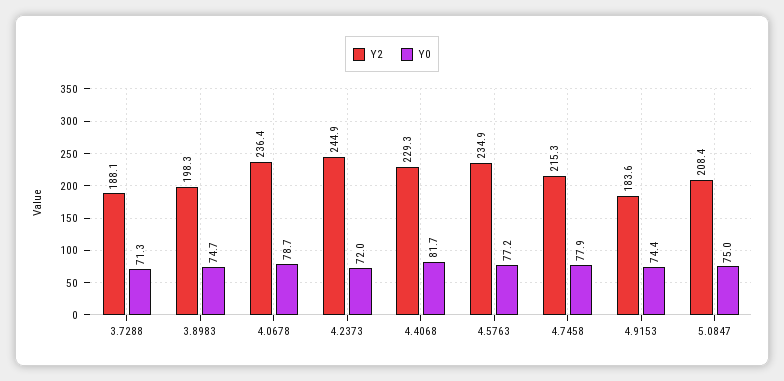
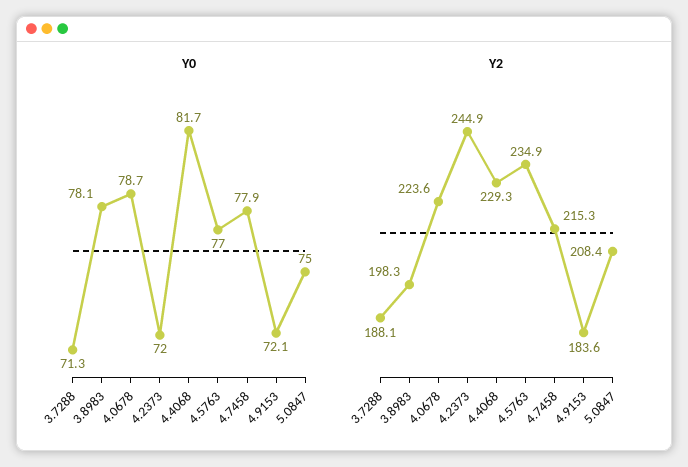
  {
    "Y2": {
      "3.7288": 188.1,
      "3.8983": 198.3,
-     "4.0678": 236.4,
+     "4.0678": 223.6,
      "4.2373": 244.9,
      "4.4068": 229.3,
      "4.5763": 234.9,
      "4.7458": 215.3,
      "4.9153": 183.6,
      "5.0847": 208.4
    },
    "Y0": {
      "3.7288": 71.3,
-     "3.8983": 74.7,
+     "3.8983": 78.1,
      "4.0678": 78.7,
      "4.2373": 72,
      "4.4068": 81.7,
-     "4.5763": 77.2,
+     "4.5763": 77,
      "4.7458": 77.9,
-     "4.9153": 74.4,
+     "4.9153": 72.1,
      "5.0847": 75
    }
  }

